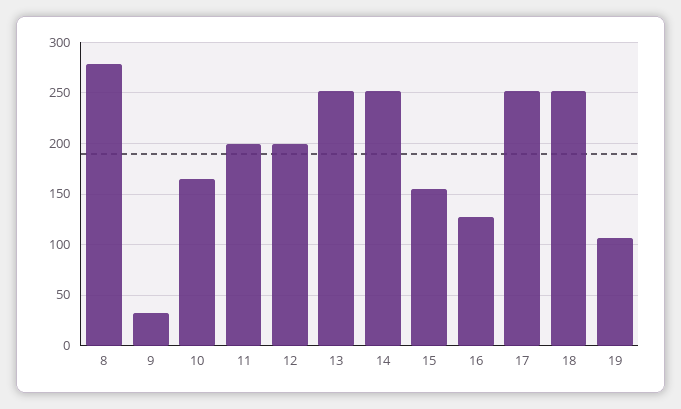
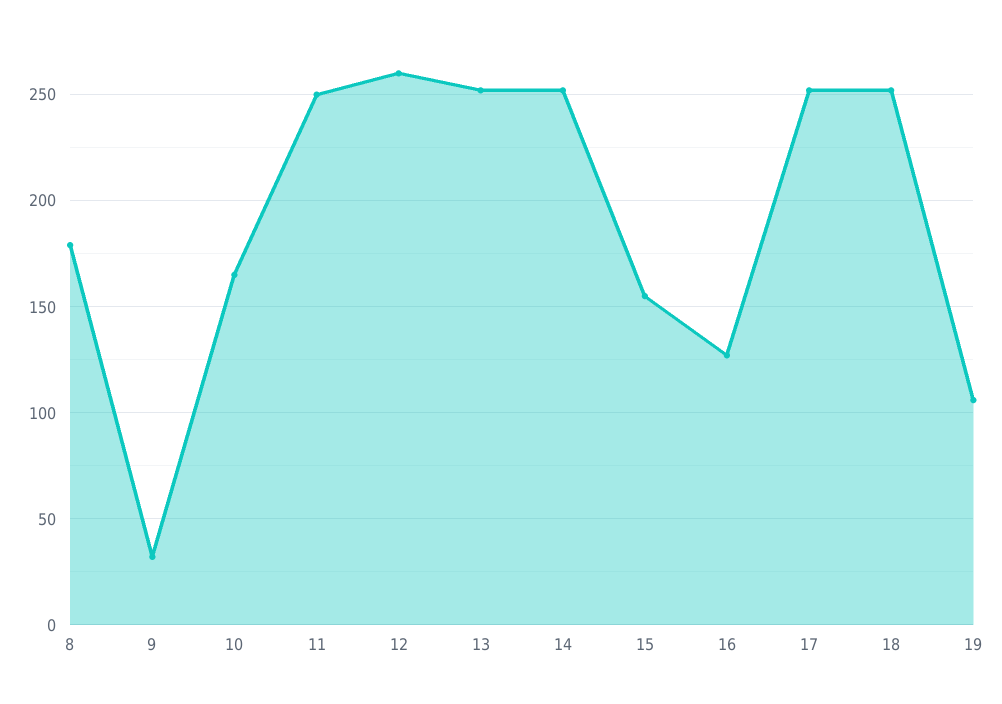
  {
-   "8": 280,
+   "8": 180,
    "9": 30,
    "10": 165,
-   "11": 200,
+   "11": 250,
-   "12": 200,
+   "12": 260,
    "13": 250,
    "14": 250,
    "15": 155,
    "16": 125,
    "17": 250,
    "18": 250,
    "19": 105
  }

